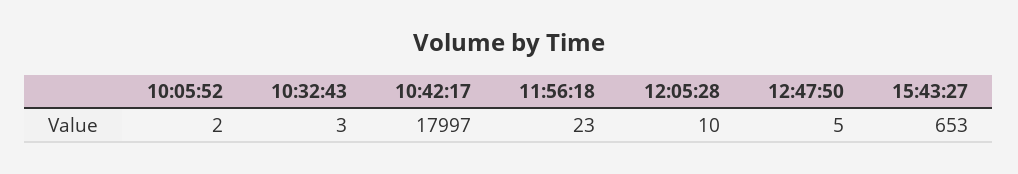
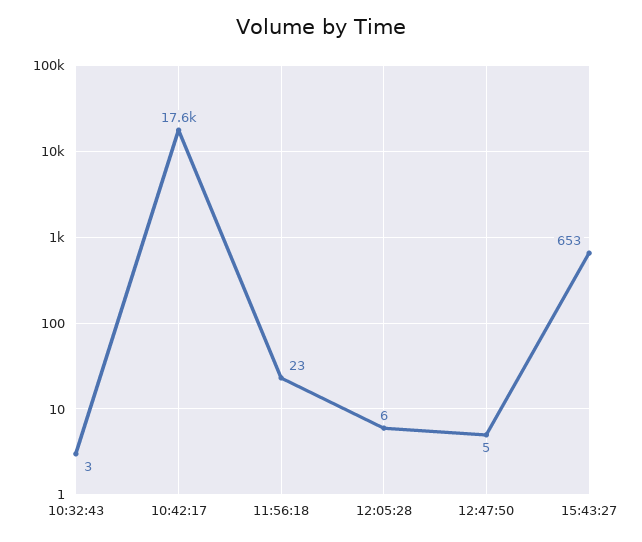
  {
-   "10:05:52": 2,
    "10:32:43": 3,
-   "10:42:17": 17997,
+   "10:42:17": 17600,
    "11:56:18": 23,
-   "12:05:28": 10,
+   "12:05:28": 6,
    "12:47:50": 5,
    "15:43:27": 653
  }

